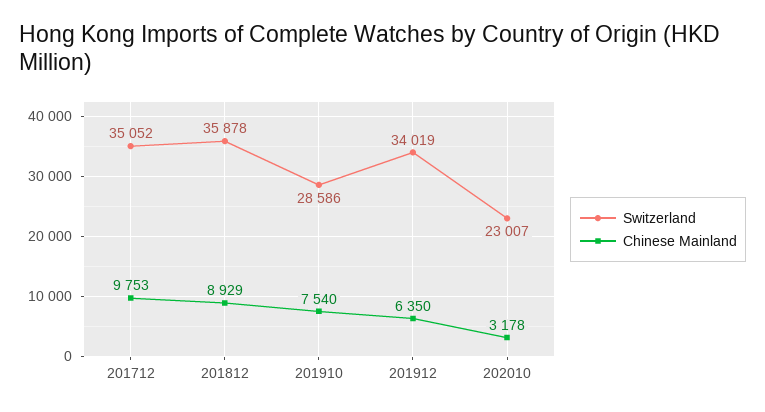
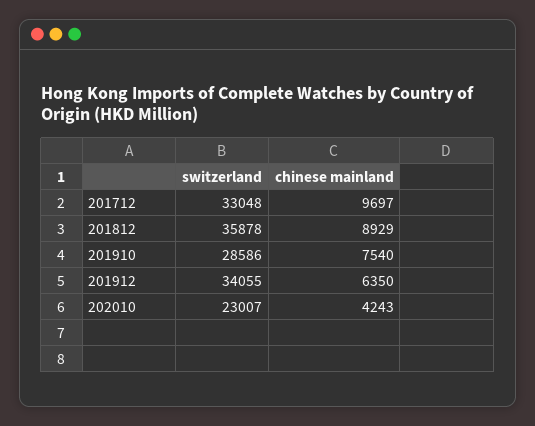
  {
    "Switzerland": {
-     "201712": 35052,
+     "201712": 33048,
      "201812": 35878,
      "201910": 28586,
-     "201912": 34019,
+     "201912": 34055,
      "202010": 23007
    },
    "Chinese Mainland": {
-     "201712": 9753,
+     "201712": 9697,
      "201812": 8929,
      "201910": 7540,
      "201912": 6350,
-     "202010": 3178
+     "202010": 4243
    }
  }

